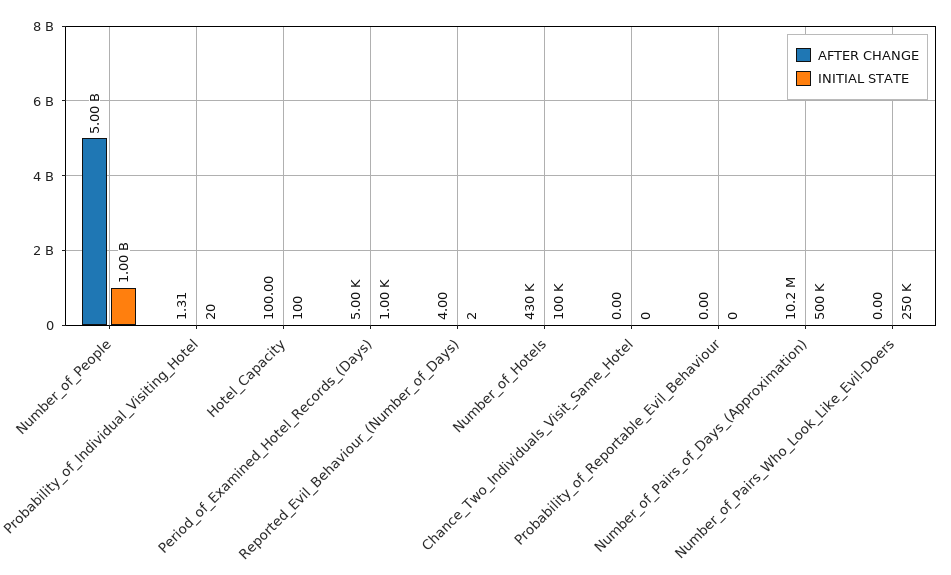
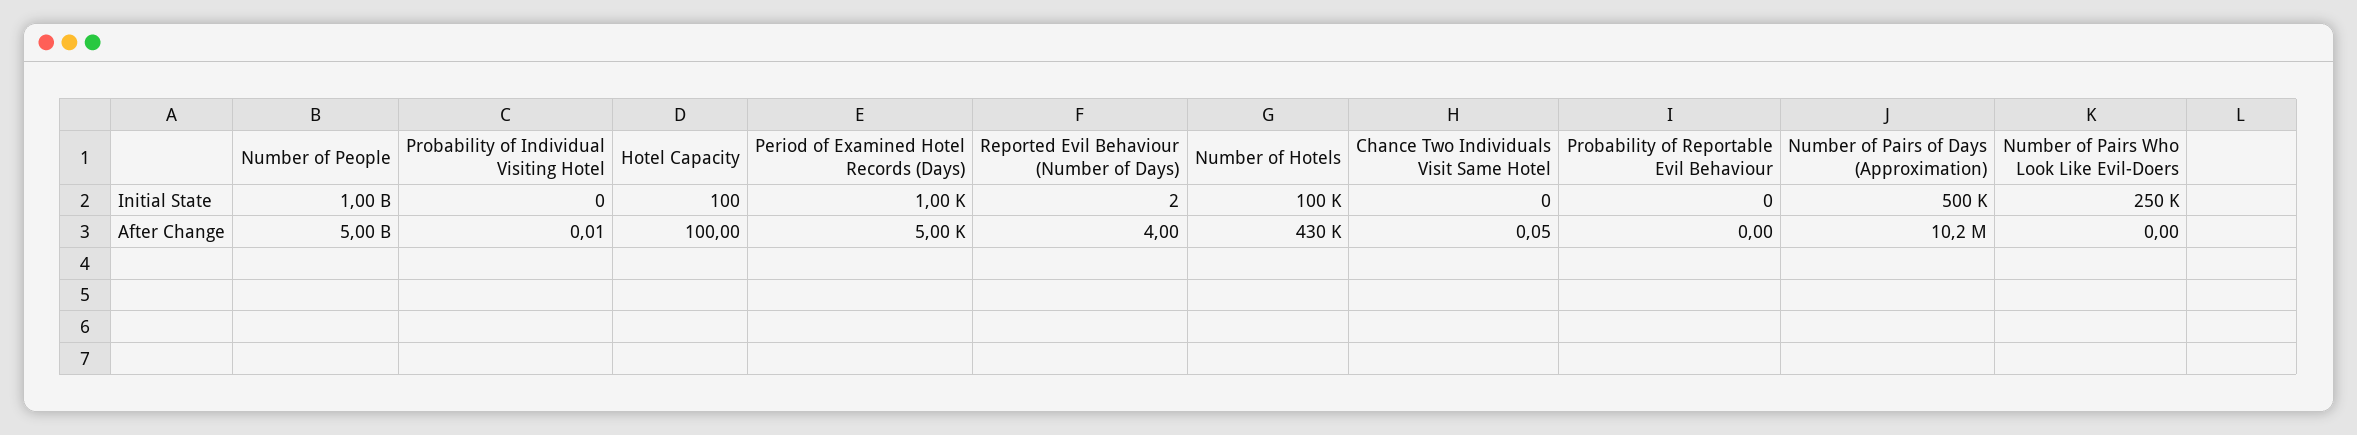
  {
    "AFTER CHANGE": {
      "Number_of_People": 5000000000,
-     "Probability_of_Individual_Visiting_Hotel": 1.31,
+     "Probability_of_Individual_Visiting_Hotel": 0.01,
      "Hotel_Capacity": 100,
      "Period_of_Examined_Hotel_Records_(Days)": 5000,
      "Reported_Evil_Behaviour_(Number_of_Days)": 4,
      "Number_of_Hotels": 430000,
-     "Chance_Two_Individuals_Visit_Same_Hotel": 0,
+     "Chance_Two_Individuals_Visit_Same_Hotel": 0.05,
      "Probability_of_Reportable_Evil_Behaviour": 0,
      "Number_of_Pairs_of_Days_(Approximation)": 10200000,
      "Number_of_Pairs_Who_Look_Like_Evil-Doers": 0
    },
    "INITIAL STATE": {
      "Number_of_People": 1000000000,
-     "Probability_of_Individual_Visiting_Hotel": 20,
+     "Probability_of_Individual_Visiting_Hotel": 0,
      "Hotel_Capacity": 100,
      "Period_of_Examined_Hotel_Records_(Days)": 1000,
      "Reported_Evil_Behaviour_(Number_of_Days)": 2,
      "Number_of_Hotels": 100000,
      "Chance_Two_Individuals_Visit_Same_Hotel": 0,
      "Probability_of_Reportable_Evil_Behaviour": 0,
      "Number_of_Pairs_of_Days_(Approximation)": 500000,
      "Number_of_Pairs_Who_Look_Like_Evil-Doers": 250000
    }
  }

